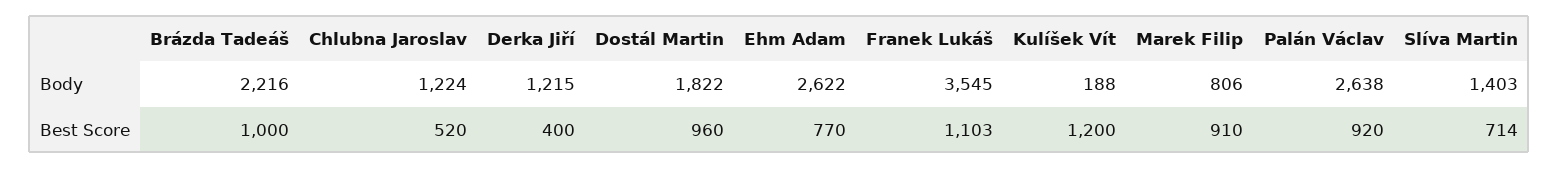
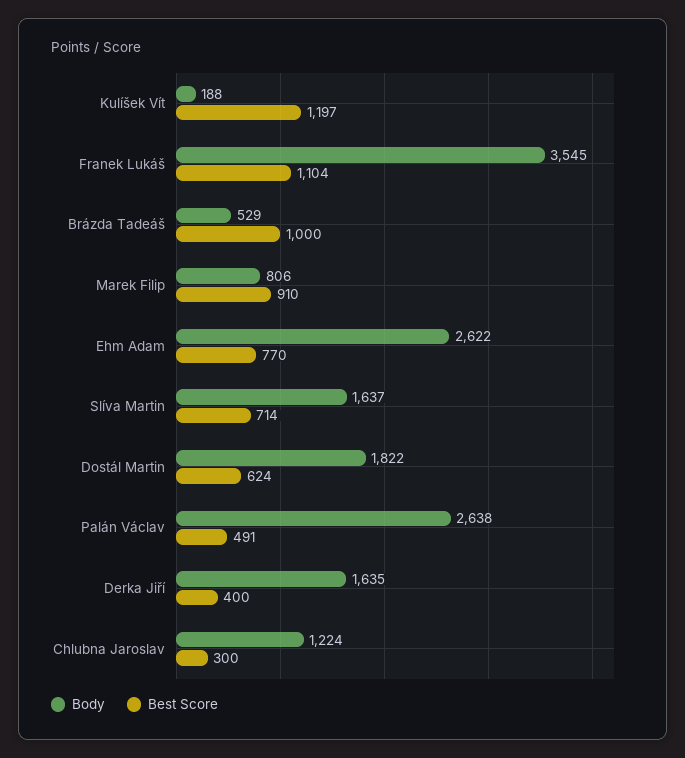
  {
    "Body": {
-     "Brázda Tadeáš": 2216,
+     "Brázda Tadeáš": 529,
      "Chlubna Jaroslav": 1224,
-     "Derka Jiří": 1215,
+     "Derka Jiří": 1635,
      "Dostál Martin": 1822,
      "Ehm Adam": 2622,
      "Franek Lukáš": 3545,
      "Kulíšek Vít": 188,
      "Marek Filip": 806,
      "Palán Václav": 2638,
-     "Slíva Martin": 1403
+     "Slíva Martin": 1637
    },
    "Best Score": {
      "Brázda Tadeáš": 1000,
-     "Chlubna Jaroslav": 520,
+     "Chlubna Jaroslav": 300,
      "Derka Jiří": 400,
-     "Dostál Martin": 960,
+     "Dostál Martin": 624,
      "Ehm Adam": 770,
-     "Franek Lukáš": 1103,
+     "Franek Lukáš": 1104,
-     "Kulíšek Vít": 1200,
+     "Kulíšek Vít": 1197,
      "Marek Filip": 910,
-     "Palán Václav": 920,
+     "Palán Václav": 491,
      "Slíva Martin": 714
    }
  }

